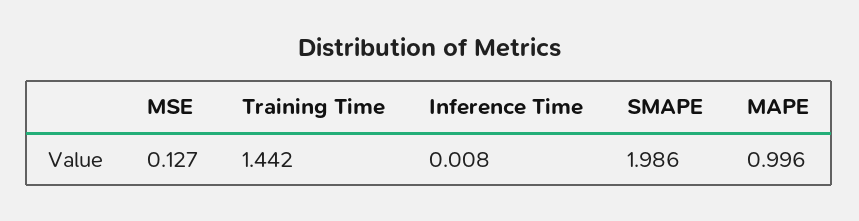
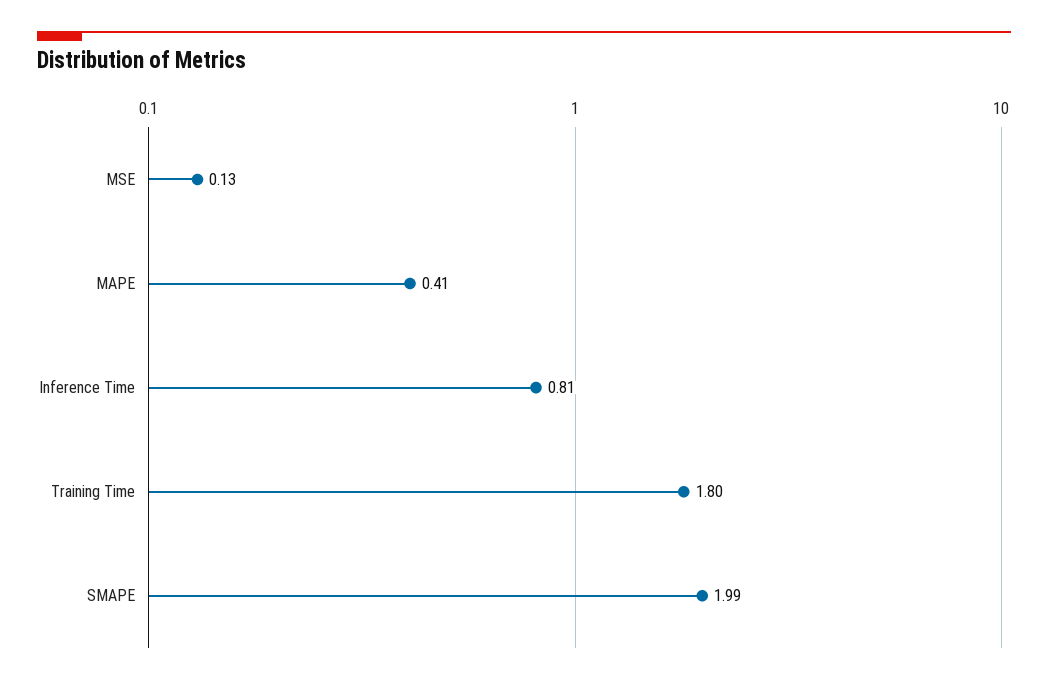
  {
    "MSE": 0.127,
-   "Training Time": 1.442,
+   "Training Time": 1.8,
-   "Inference Time": 0.008,
+   "Inference Time": 0.81,
    "SMAPE": 1.986,
-   "MAPE": 0.996
+   "MAPE": 0.41
  }

